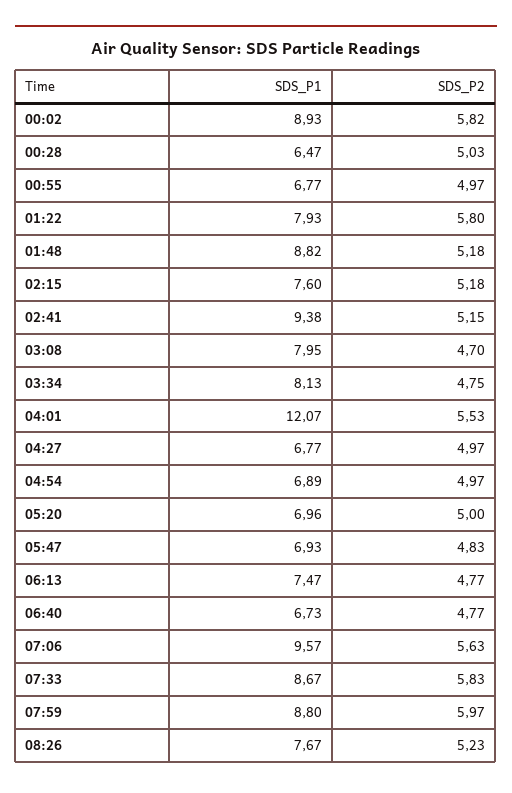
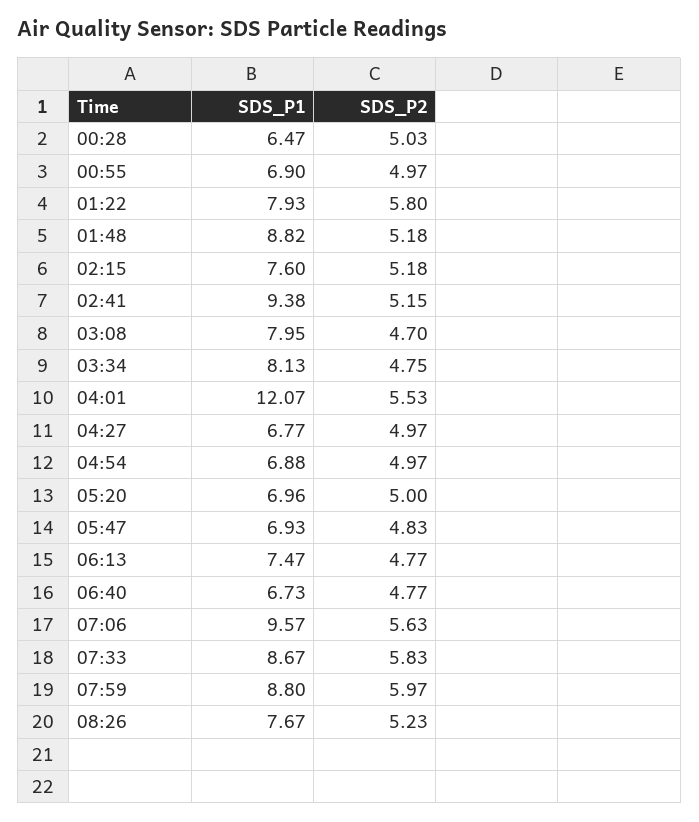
  {
    "SDS_P1": {
-     "00:02": 8.93,
      "00:28": 6.47,
-     "00:55": 6.77,
+     "00:55": 6.9,
      "01:22": 7.93,
      "01:48": 8.82,
      "02:15": 7.6,
      "02:41": 9.38,
      "03:08": 7.95,
      "03:34": 8.13,
      "04:01": 12.07,
      "04:27": 6.77,
-     "04:54": 6.89,
+     "04:54": 6.88,
      "05:20": 6.96,
      "05:47": 6.93,
      "06:13": 7.47,
      "06:40": 6.73,
      "07:06": 9.57,
      "07:33": 8.67,
      "07:59": 8.8,
      "08:26": 7.67
    },
    "SDS_P2": {
-     "00:02": 5.82,
      "00:28": 5.03,
      "00:55": 4.97,
      "01:22": 5.8,
      "01:48": 5.18,
      "02:15": 5.18,
      "02:41": 5.15,
      "03:08": 4.7,
      "03:34": 4.75,
      "04:01": 5.53,
      "04:27": 4.97,
      "04:54": 4.97,
      "05:20": 5,
      "05:47": 4.83,
      "06:13": 4.77,
      "06:40": 4.77,
      "07:06": 5.63,
      "07:33": 5.83,
      "07:59": 5.97,
      "08:26": 5.23
    }
  }

